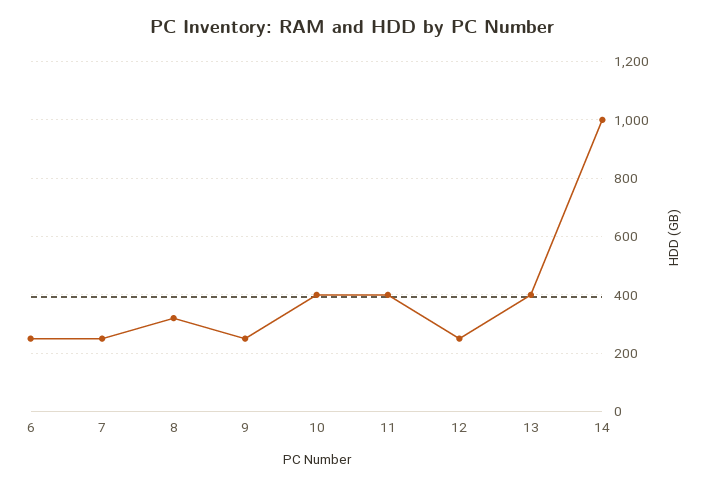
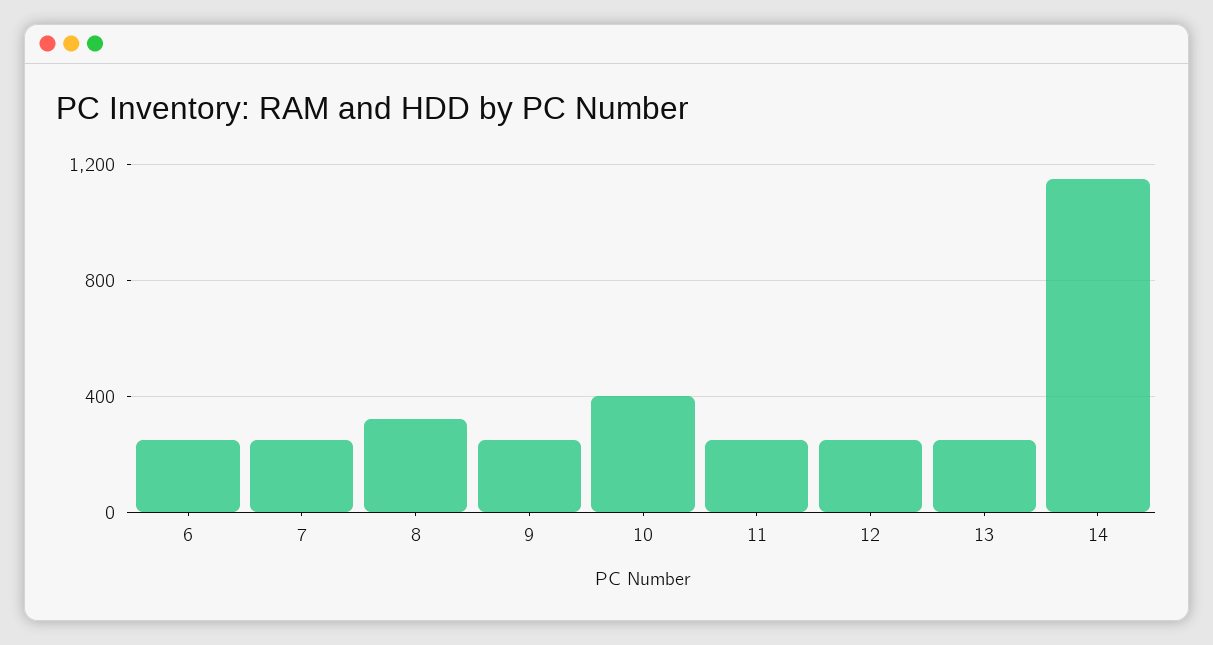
  {
    "6": 250,
    "7": 250,
    "8": 325,
    "9": 250,
    "10": 400,
-   "11": 400,
+   "11": 250,
    "12": 250,
-   "13": 400,
+   "13": 250,
-   "14": 1000
+   "14": 1150
  }

